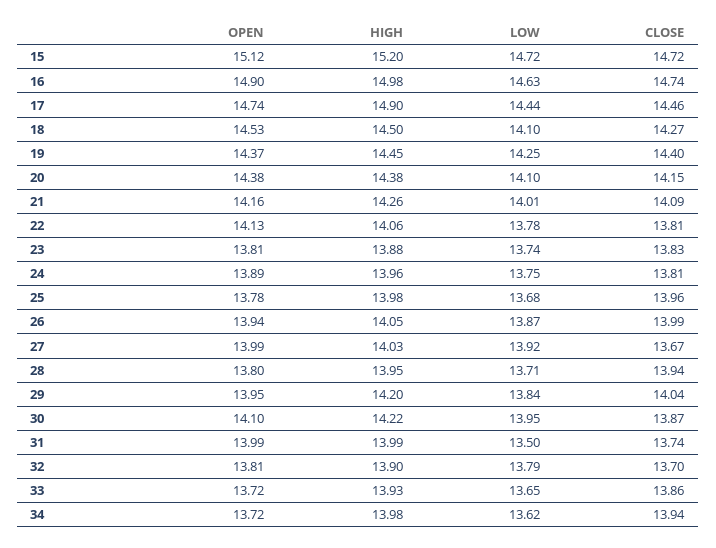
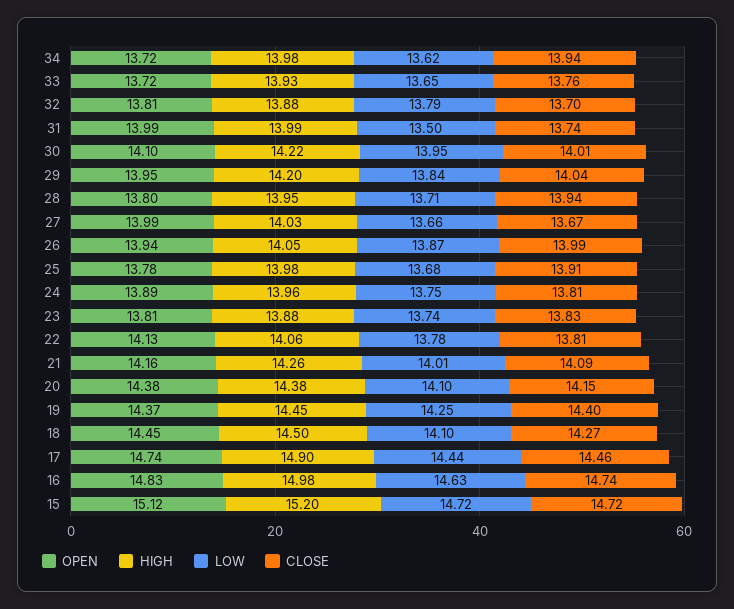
  {
    "OPEN": {
      "15": 15.12,
-     "16": 14.9,
+     "16": 14.83,
      "17": 14.74,
-     "18": 14.53,
+     "18": 14.45,
      "19": 14.37,
      "20": 14.38,
      "21": 14.16,
      "22": 14.13,
      "23": 13.81,
      "24": 13.89,
      "25": 13.78,
      "26": 13.94,
      "27": 13.99,
      "28": 13.8,
      "29": 13.95,
      "30": 14.1,
      "31": 13.99,
      "32": 13.81,
      "33": 13.72,
      "34": 13.72
    },
    "HIGH": {
      "15": 15.2,
      "16": 14.98,
      "17": 14.9,
      "18": 14.5,
      "19": 14.45,
      "20": 14.38,
      "21": 14.26,
      "22": 14.06,
      "23": 13.88,
      "24": 13.96,
      "25": 13.98,
      "26": 14.05,
      "27": 14.03,
      "28": 13.95,
      "29": 14.2,
      "30": 14.22,
      "31": 13.99,
-     "32": 13.9,
+     "32": 13.88,
      "33": 13.93,
      "34": 13.98
    },
    "LOW": {
      "15": 14.72,
      "16": 14.63,
      "17": 14.44,
      "18": 14.1,
      "19": 14.25,
      "20": 14.1,
      "21": 14.01,
      "22": 13.78,
      "23": 13.74,
      "24": 13.75,
      "25": 13.68,
      "26": 13.87,
-     "27": 13.92,
+     "27": 13.66,
      "28": 13.71,
      "29": 13.84,
      "30": 13.95,
      "31": 13.5,
      "32": 13.79,
      "33": 13.65,
      "34": 13.62
    },
    "CLOSE": {
      "15": 14.72,
      "16": 14.74,
      "17": 14.46,
      "18": 14.27,
      "19": 14.4,
      "20": 14.15,
      "21": 14.09,
      "22": 13.81,
      "23": 13.83,
      "24": 13.81,
-     "25": 13.96,
+     "25": 13.91,
      "26": 13.99,
      "27": 13.67,
      "28": 13.94,
      "29": 14.04,
-     "30": 13.87,
+     "30": 14.01,
      "31": 13.74,
      "32": 13.7,
-     "33": 13.86,
+     "33": 13.76,
      "34": 13.94
    }
  }

